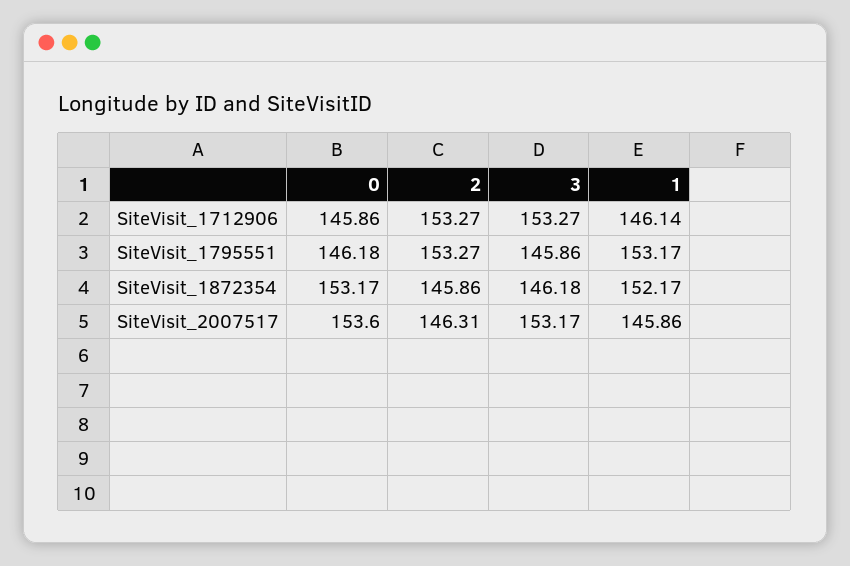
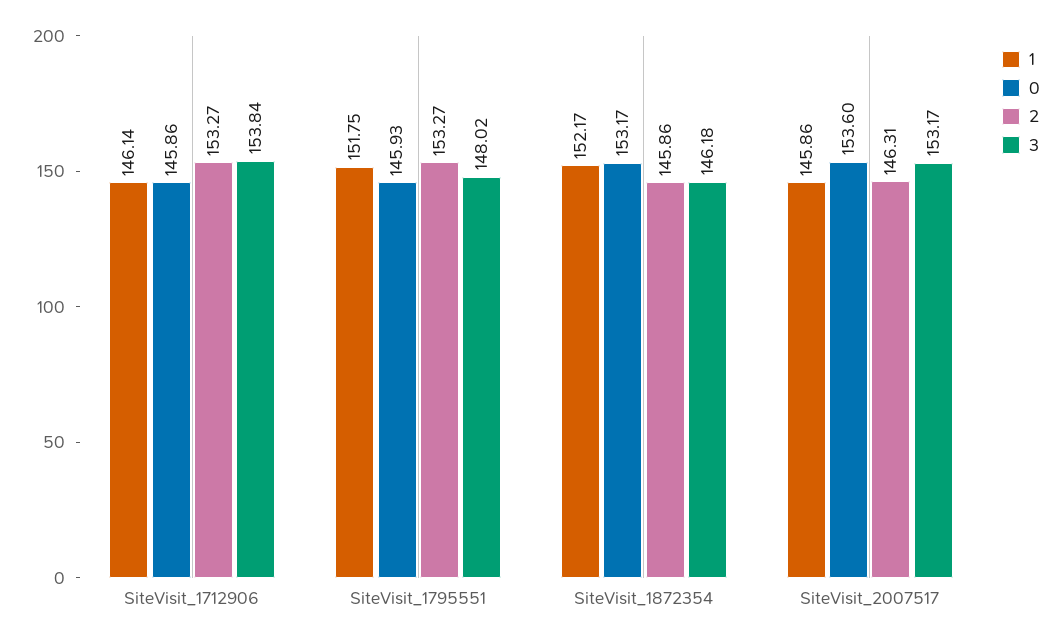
  {
    "0": {
      "SiteVisit_1712906": 145.86,
-     "SiteVisit_1795551": 146.18,
+     "SiteVisit_1795551": 145.93,
      "SiteVisit_1872354": 153.17,
      "SiteVisit_2007517": 153.6
    },
    "2": {
      "SiteVisit_1712906": 153.27,
      "SiteVisit_1795551": 153.27,
      "SiteVisit_1872354": 145.86,
      "SiteVisit_2007517": 146.31
    },
    "3": {
-     "SiteVisit_1712906": 153.27,
+     "SiteVisit_1712906": 153.84,
-     "SiteVisit_1795551": 145.86,
+     "SiteVisit_1795551": 148.02,
      "SiteVisit_1872354": 146.18,
      "SiteVisit_2007517": 153.17
    },
    "1": {
      "SiteVisit_1712906": 146.14,
-     "SiteVisit_1795551": 153.17,
+     "SiteVisit_1795551": 151.75,
      "SiteVisit_1872354": 152.17,
      "SiteVisit_2007517": 145.86
    }
  }

